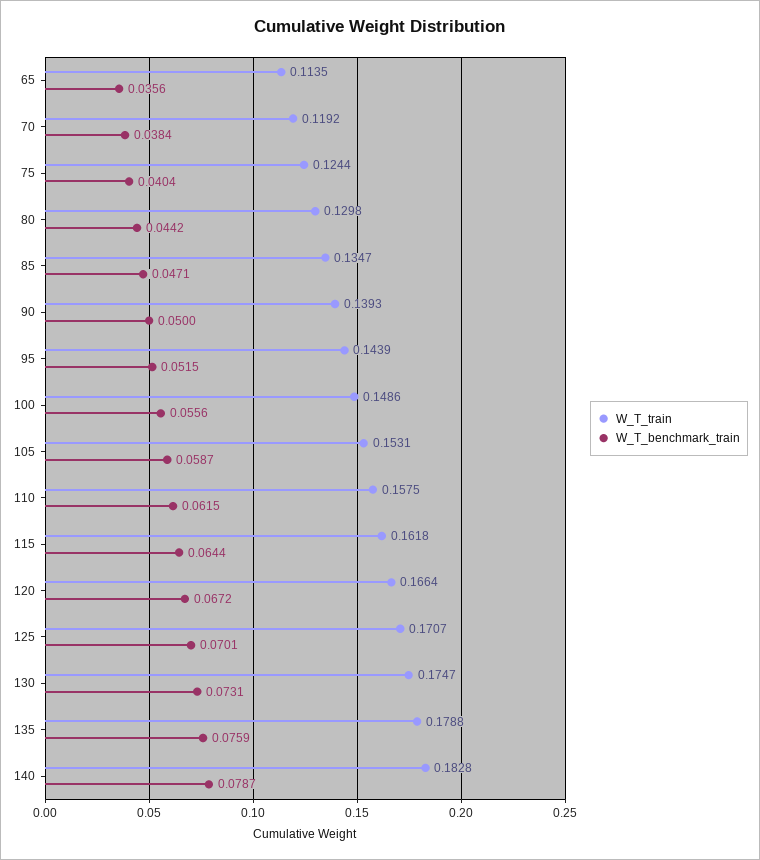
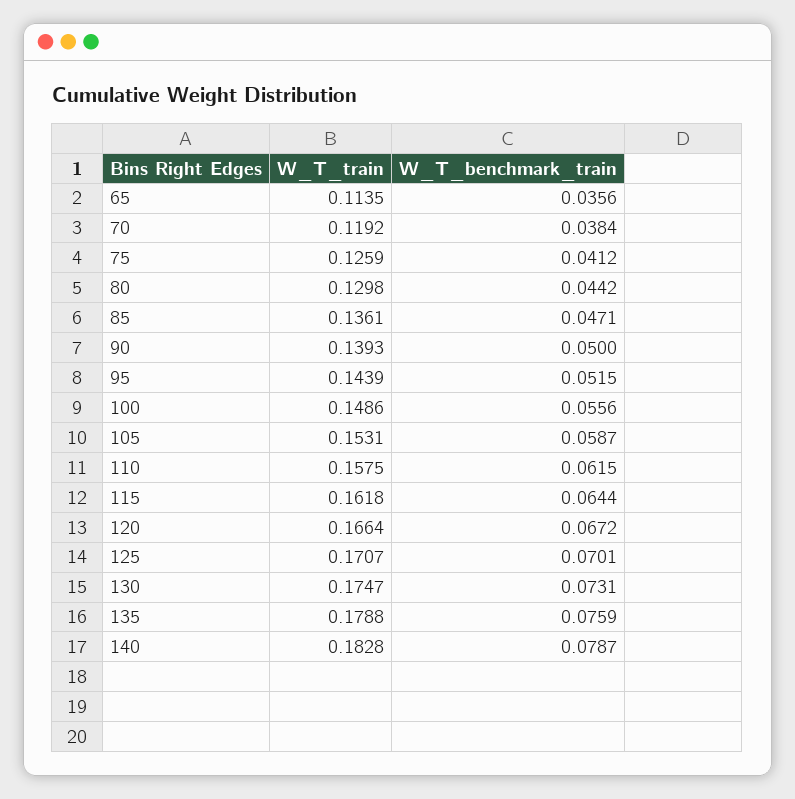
  {
    "W_T_train": {
      "65": 0.1135,
      "70": 0.1192,
-     "75": 0.1244,
+     "75": 0.1259,
      "80": 0.1298,
-     "85": 0.1347,
+     "85": 0.1361,
      "90": 0.1393,
      "95": 0.1439,
      "100": 0.1486,
      "105": 0.1531,
      "110": 0.1575,
      "115": 0.1618,
      "120": 0.1664,
      "125": 0.1707,
      "130": 0.1747,
      "135": 0.1788,
      "140": 0.1828
    },
    "W_T_benchmark_train": {
      "65": 0.0356,
      "70": 0.0384,
-     "75": 0.0404,
+     "75": 0.0412,
      "80": 0.0442,
      "85": 0.0471,
      "90": 0.05,
      "95": 0.0515,
      "100": 0.0556,
      "105": 0.0587,
      "110": 0.0615,
      "115": 0.0644,
      "120": 0.0672,
      "125": 0.0701,
      "130": 0.0731,
      "135": 0.0759,
      "140": 0.0787
    }
  }

